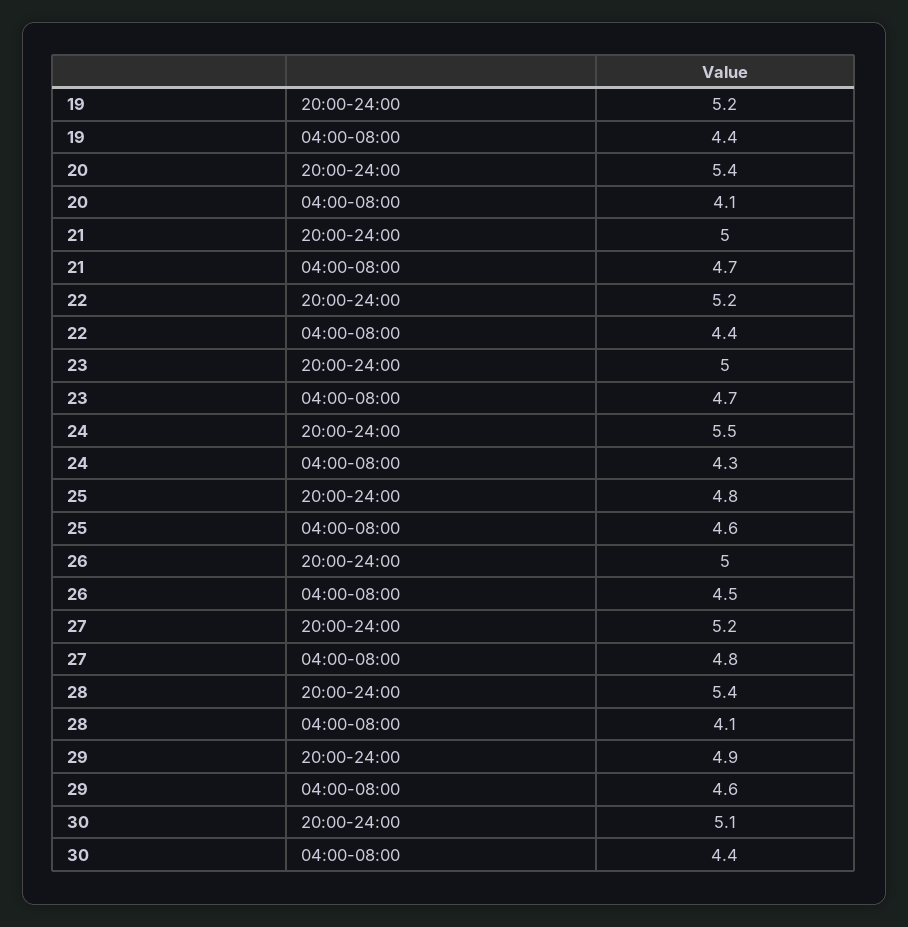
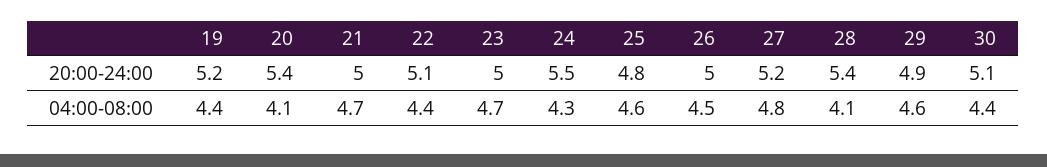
  {
    "19": {
      "20:00-24:00": 5.2,
      "04:00-08:00": 4.4
    },
    "20": {
      "20:00-24:00": 5.4,
      "04:00-08:00": 4.1
    },
    "21": {
      "20:00-24:00": 5,
      "04:00-08:00": 4.7
    },
    "22": {
-     "20:00-24:00": 5.2,
+     "20:00-24:00": 5.1,
      "04:00-08:00": 4.4
    },
    "23": {
      "20:00-24:00": 5,
      "04:00-08:00": 4.7
    },
    "24": {
      "20:00-24:00": 5.5,
      "04:00-08:00": 4.3
    },
    "25": {
      "20:00-24:00": 4.8,
      "04:00-08:00": 4.6
    },
    "26": {
      "20:00-24:00": 5,
      "04:00-08:00": 4.5
    },
    "27": {
      "20:00-24:00": 5.2,
      "04:00-08:00": 4.8
    },
    "28": {
      "20:00-24:00": 5.4,
      "04:00-08:00": 4.1
    },
    "29": {
      "20:00-24:00": 4.9,
      "04:00-08:00": 4.6
    },
    "30": {
      "20:00-24:00": 5.1,
      "04:00-08:00": 4.4
    }
  }

